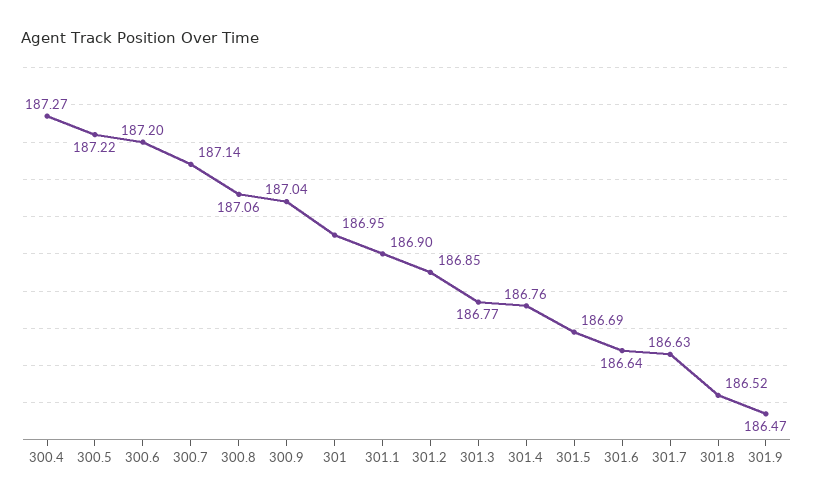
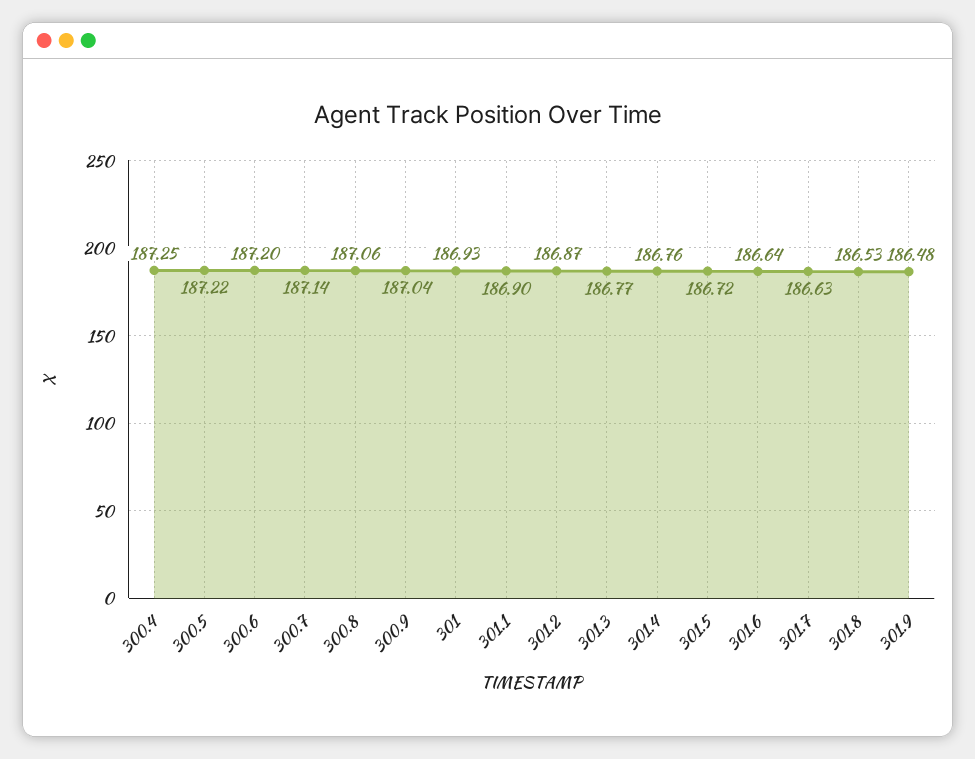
  {
-   "300.4": 187.27,
+   "300.4": 187.25,
    "300.5": 187.22,
    "300.6": 187.2,
    "300.7": 187.14,
    "300.8": 187.06,
    "300.9": 187.04,
-   "301": 186.95,
+   "301": 186.93,
    "301.1": 186.9,
-   "301.2": 186.85,
+   "301.2": 186.87,
    "301.3": 186.77,
    "301.4": 186.76,
-   "301.5": 186.69,
+   "301.5": 186.72,
    "301.6": 186.64,
    "301.7": 186.63,
-   "301.8": 186.52,
+   "301.8": 186.53,
-   "301.9": 186.47
+   "301.9": 186.48
  }

